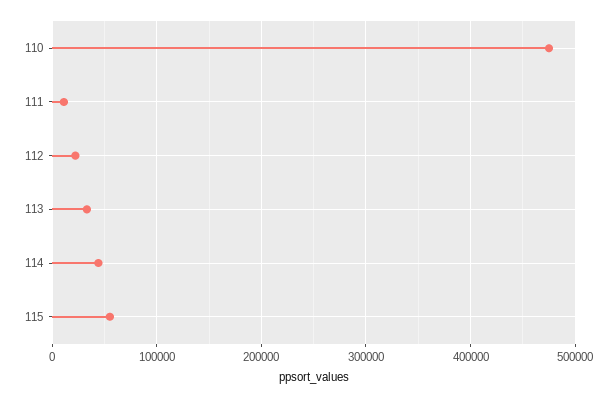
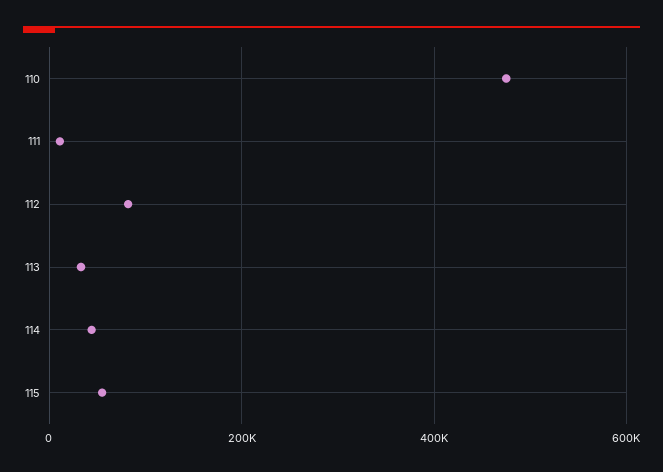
  {
    "110": 480000,
    "111": 10000,
-   "112": 20000,
+   "112": 80000,
    "113": 30000,
    "114": 40000,
    "115": 60000
  }

